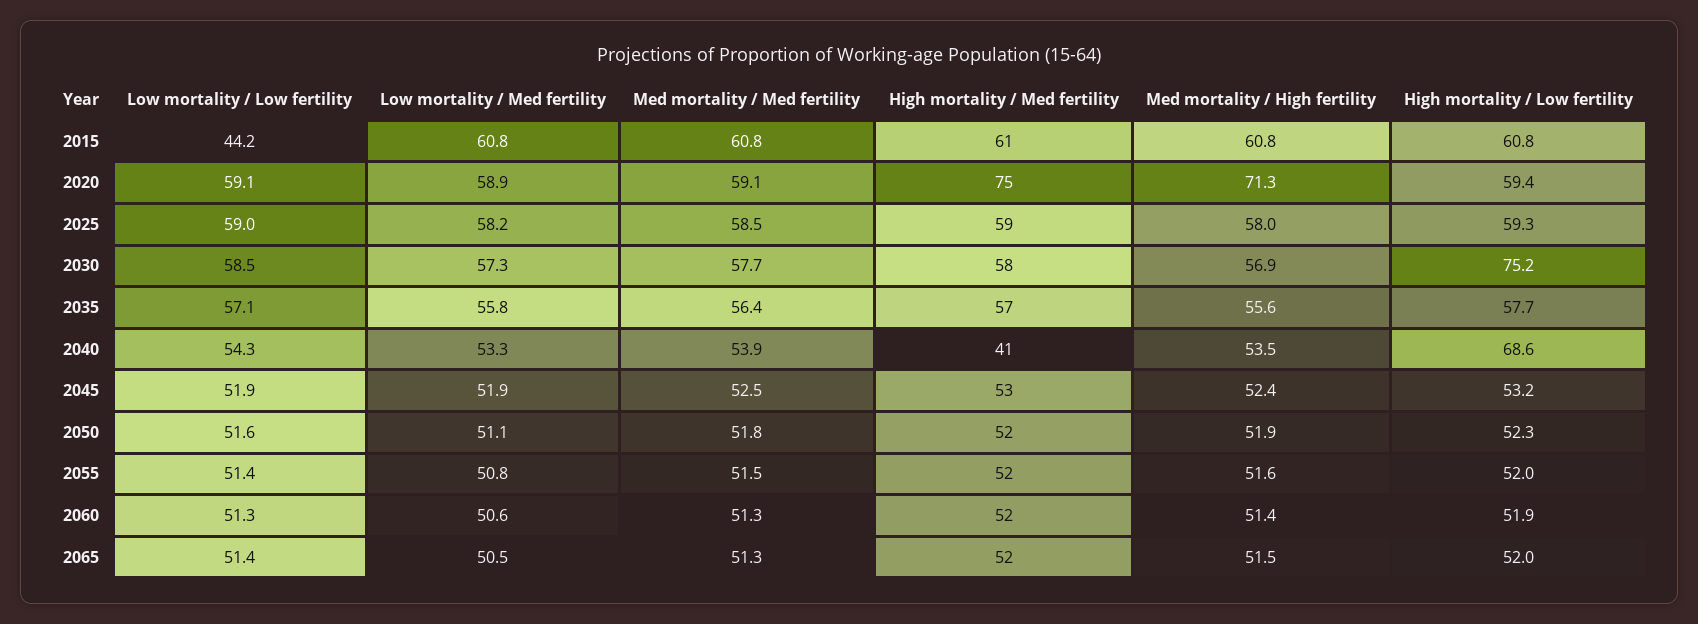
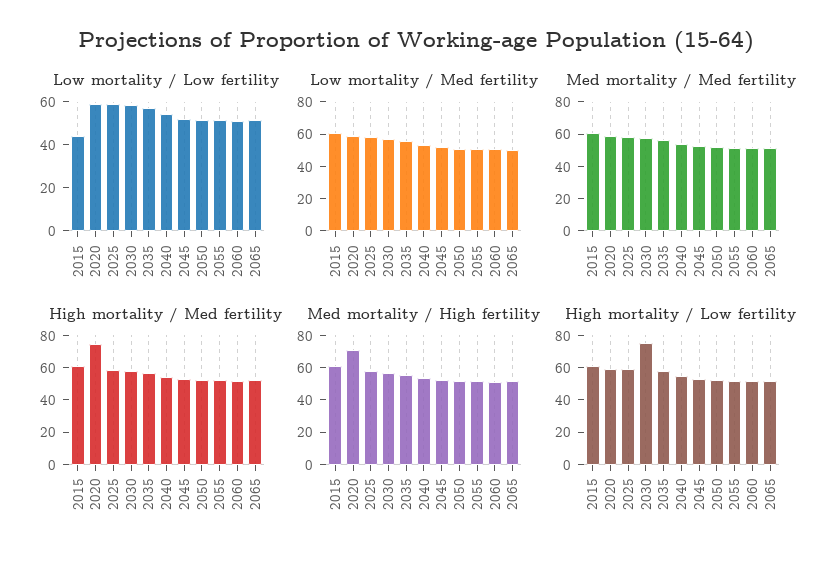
  {
    "Low mortality / Low fertility": {
      "2015": 44.2,
      "2020": 59.1,
      "2025": 59,
      "2030": 58.5,
      "2035": 57.1,
      "2040": 54.3,
      "2045": 51.9,
      "2050": 51.6,
      "2055": 51.4,
      "2060": 51.3,
      "2065": 51.4
    },
    "Low mortality / Med fertility": {
      "2015": 60.8,
      "2020": 58.9,
      "2025": 58.2,
      "2030": 57.3,
      "2035": 55.8,
      "2040": 53.3,
      "2045": 51.9,
      "2050": 51.1,
      "2055": 50.8,
      "2060": 50.6,
      "2065": 50.5
    },
    "Med mortality / Med fertility": {
      "2015": 60.8,
      "2020": 59.1,
      "2025": 58.5,
      "2030": 57.7,
      "2035": 56.4,
      "2040": 53.9,
      "2045": 52.5,
      "2050": 51.8,
      "2055": 51.5,
      "2060": 51.3,
      "2065": 51.3
    },
    "High mortality / Med fertility": {
      "2015": 61,
      "2020": 75,
      "2025": 59,
      "2030": 58,
      "2035": 57,
-     "2040": 41,
+     "2040": 55,
      "2045": 53,
      "2050": 52,
      "2055": 52,
      "2060": 52,
      "2065": 52
    },
    "Med mortality / High fertility": {
      "2015": 60.8,
      "2020": 71.3,
      "2025": 58,
      "2030": 56.9,
      "2035": 55.6,
      "2040": 53.5,
      "2045": 52.4,
      "2050": 51.9,
      "2055": 51.6,
      "2060": 51.4,
      "2065": 51.5
    },
    "High mortality / Low fertility": {
      "2015": 60.8,
      "2020": 59.4,
      "2025": 59.3,
      "2030": 75.2,
      "2035": 57.7,
-     "2040": 68.6,
+     "2040": 55,
      "2045": 53.2,
      "2050": 52.3,
      "2055": 52,
      "2060": 51.9,
      "2065": 52
    }
  }

